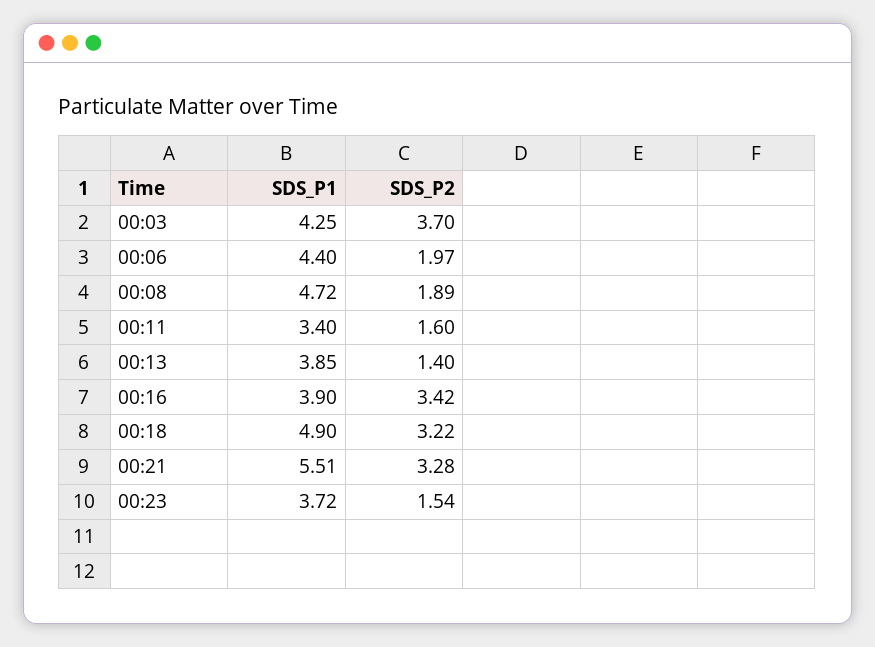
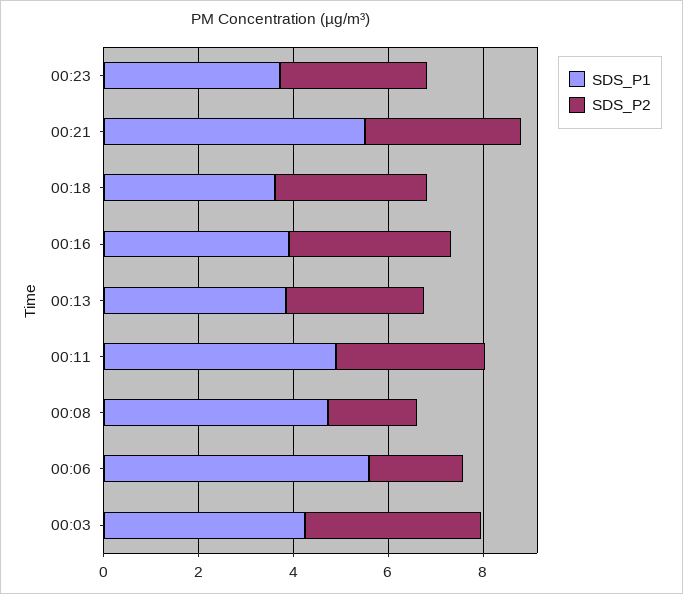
  {
    "SDS_P1": {
      "00:03": 4.25,
-     "00:06": 4.4,
+     "00:06": 5.5,
      "00:08": 4.72,
-     "00:11": 3.4,
+     "00:11": 5,
      "00:13": 3.85,
      "00:16": 3.9,
-     "00:18": 4.9,
+     "00:18": 3.5,
      "00:21": 5.51,
      "00:23": 3.72
    },
    "SDS_P2": {
      "00:03": 3.7,
      "00:06": 1.97,
      "00:08": 1.89,
-     "00:11": 1.6,
+     "00:11": 3,
-     "00:13": 1.4,
+     "00:13": 3,
      "00:16": 3.42,
      "00:18": 3.22,
      "00:21": 3.28,
-     "00:23": 1.54
+     "00:23": 3
    }
  }

